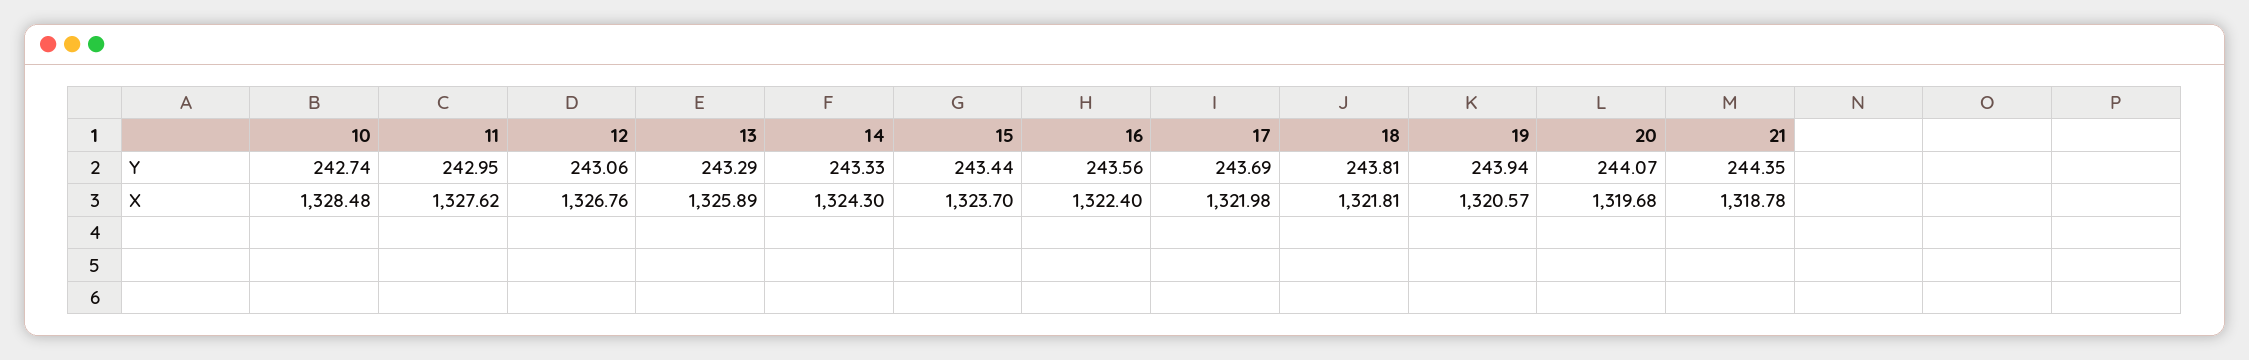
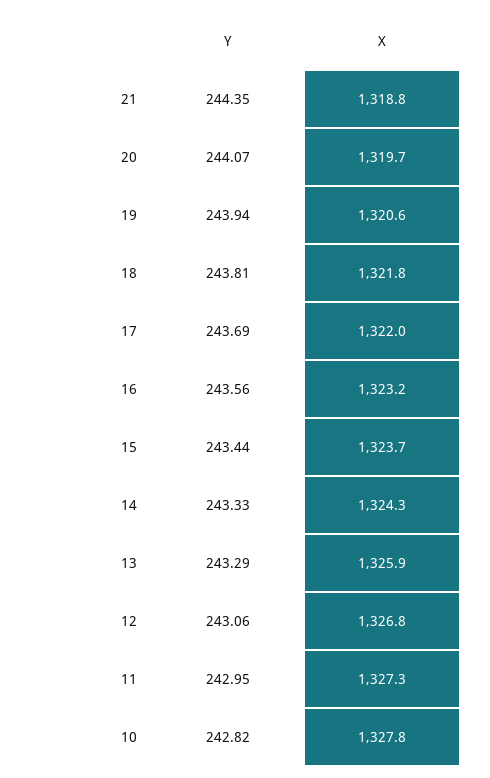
  {
    "10": {
-     "Y": 242.74,
+     "Y": 242.82,
-     "X": 1328.48
+     "X": 1327.8
    },
    "11": {
      "Y": 242.95,
-     "X": 1327.62
+     "X": 1327.3
    },
    "12": {
      "Y": 243.06,
      "X": 1326.76
    },
    "13": {
      "Y": 243.29,
      "X": 1325.89
    },
    "14": {
      "Y": 243.33,
      "X": 1324.3
    },
    "15": {
      "Y": 243.44,
      "X": 1323.7
    },
    "16": {
      "Y": 243.56,
-     "X": 1322.4
+     "X": 1323.2
    },
    "17": {
      "Y": 243.69,
      "X": 1321.98
    },
    "18": {
      "Y": 243.81,
      "X": 1321.81
    },
    "19": {
      "Y": 243.94,
      "X": 1320.57
    },
    "20": {
      "Y": 244.07,
      "X": 1319.68
    },
    "21": {
      "Y": 244.35,
      "X": 1318.78
    }
  }

